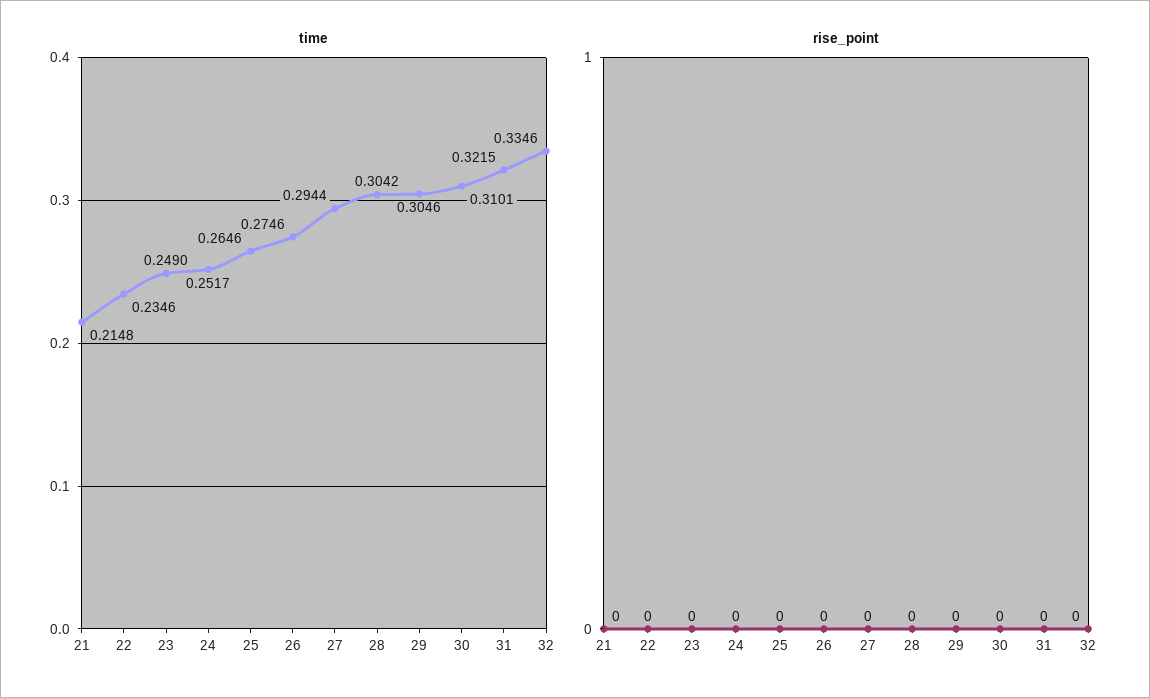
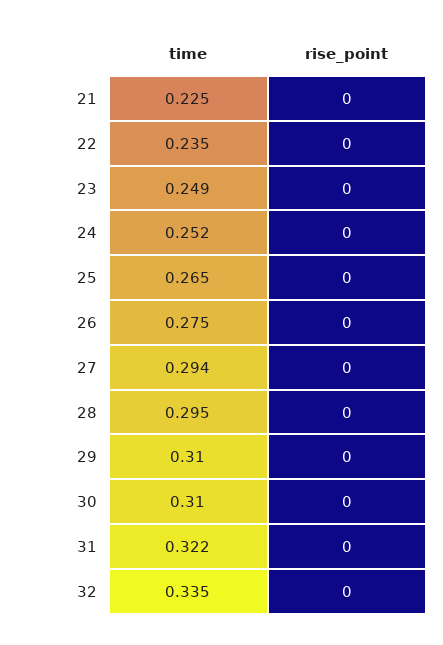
  {
    "time": {
-     "21": 0.2148,
+     "21": 0.225,
      "22": 0.2346,
      "23": 0.249,
      "24": 0.2517,
      "25": 0.2646,
      "26": 0.2746,
      "27": 0.2944,
-     "28": 0.3042,
+     "28": 0.295,
-     "29": 0.3046,
+     "29": 0.31,
      "30": 0.3101,
      "31": 0.3215,
      "32": 0.3346
    },
    "rise_point": {
      "21": 0,
      "22": 0,
      "23": 0,
      "24": 0,
      "25": 0,
      "26": 0,
      "27": 0,
      "28": 0,
      "29": 0,
      "30": 0,
      "31": 0,
      "32": 0
    }
  }

